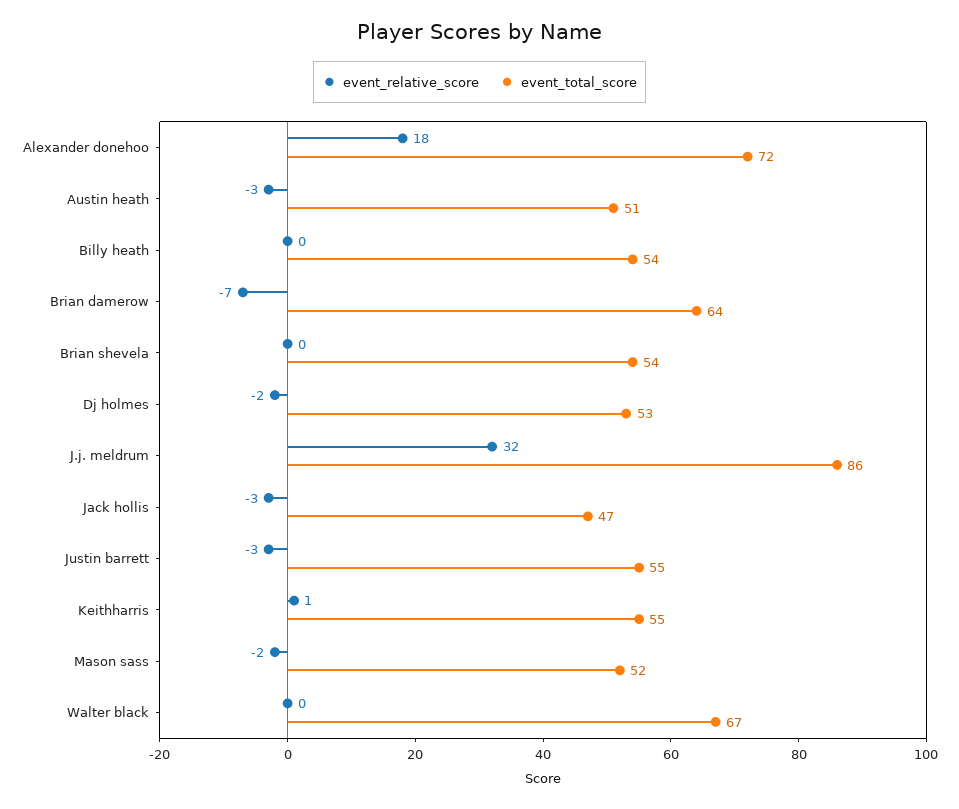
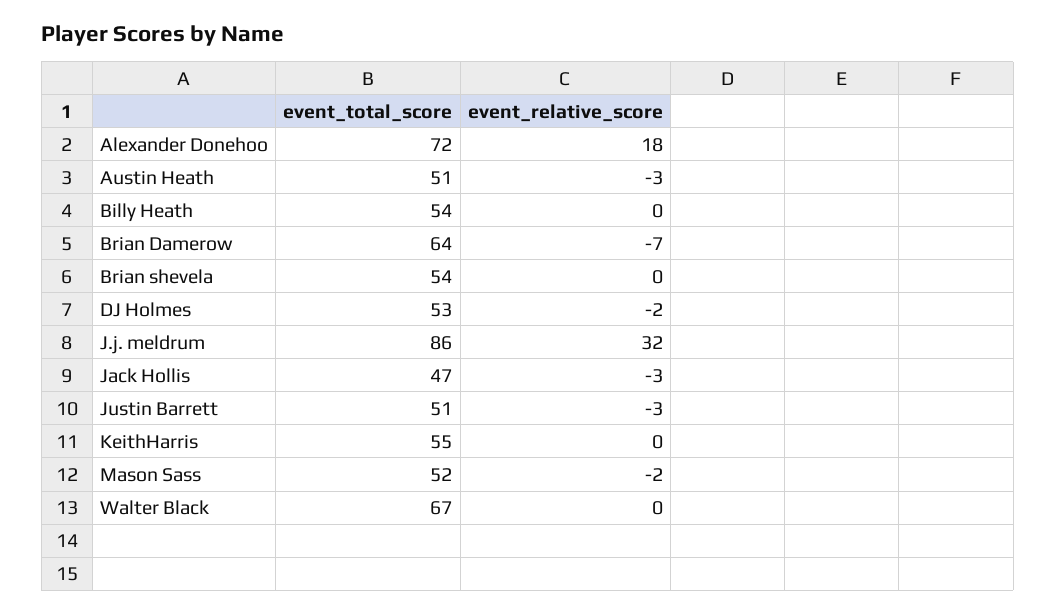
  {
    "event_relative_score": {
      "Alexander donehoo": 18,
      "Austin heath": -3,
      "Billy heath": 0,
      "Brian damerow": -7,
      "Brian shevela": 0,
      "Dj holmes": -2,
      "J.j. meldrum": 32,
      "Jack hollis": -3,
      "Justin barrett": -3,
-     "Keithharris": 1,
+     "Keithharris": 0,
      "Mason sass": -2,
      "Walter black": 0
    },
    "event_total_score": {
      "Alexander donehoo": 72,
      "Austin heath": 51,
      "Billy heath": 54,
      "Brian damerow": 64,
      "Brian shevela": 54,
      "Dj holmes": 53,
      "J.j. meldrum": 86,
      "Jack hollis": 47,
-     "Justin barrett": 55,
+     "Justin barrett": 51,
      "Keithharris": 55,
      "Mason sass": 52,
      "Walter black": 67
    }
  }

